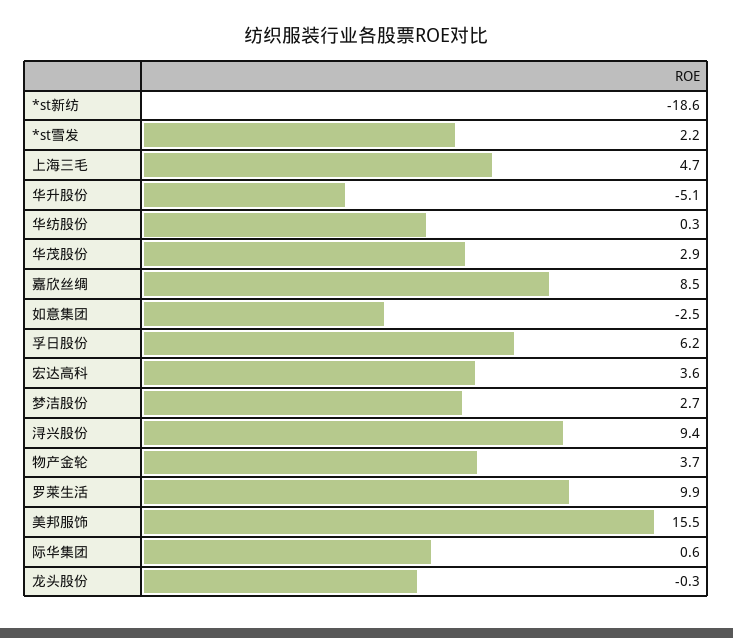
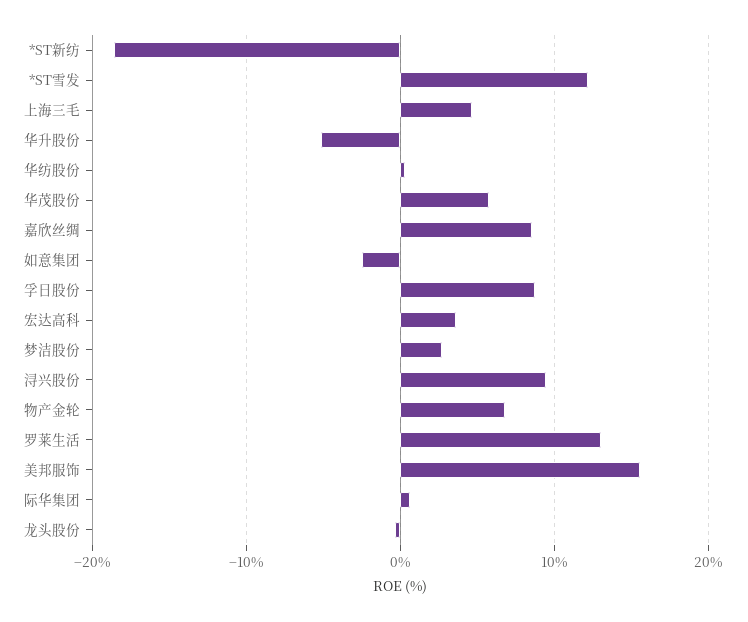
  {
    "*st新纺": -18.6,
-   "*st雪发": 2.2,
+   "*st雪发": 12,
    "上海三毛": 4.7,
    "华升股份": -5.1,
    "华纺股份": 0.3,
-   "华茂股份": 2.9,
+   "华茂股份": 6,
    "嘉欣丝绸": 8.5,
    "如意集团": -2.5,
-   "孚日股份": 6.2,
+   "孚日股份": 9,
    "宏达高科": 3.6,
    "梦洁股份": 2.7,
    "浔兴股份": 9.4,
-   "物产金轮": 3.7,
+   "物产金轮": 7,
-   "罗莱生活": 9.9,
+   "罗莱生活": 13,
    "美邦服饰": 15.5,
    "际华集团": 0.6,
    "龙头股份": -0.3
  }

